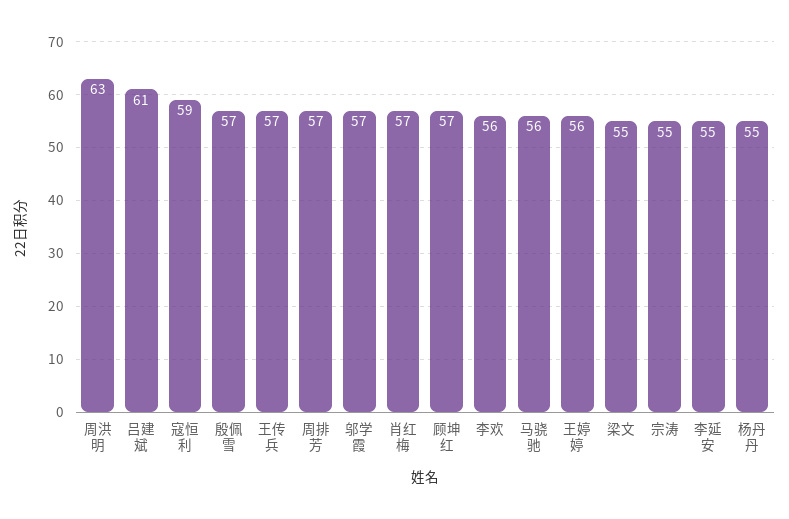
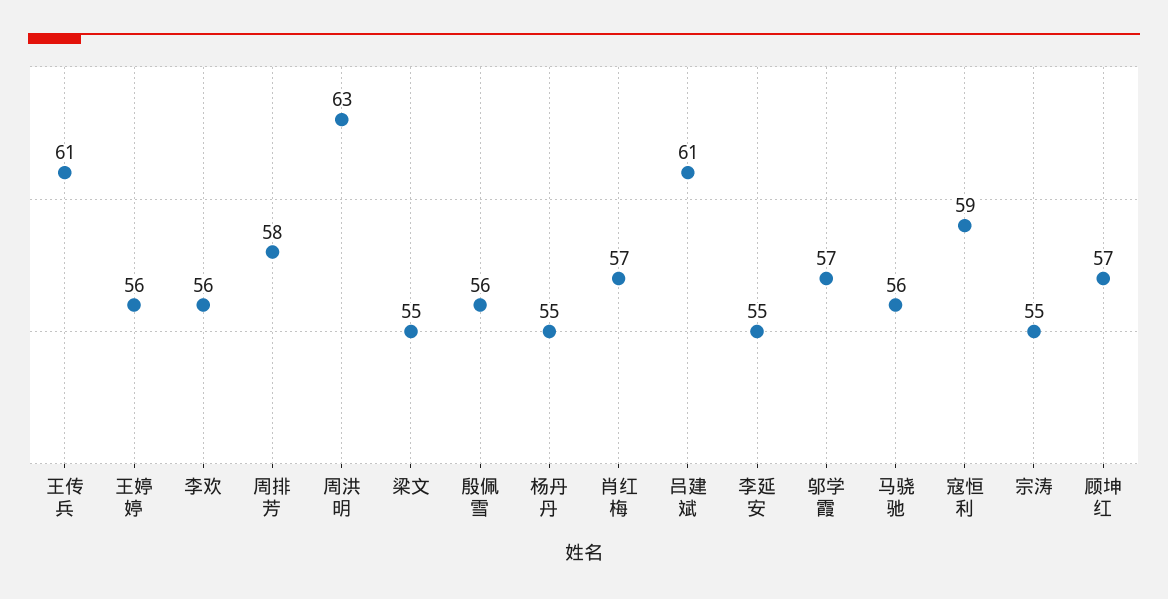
  {
    "周洪明": 63,
    "吕建斌": 61,
    "寇恒利": 59,
-   "殷佩雪": 57,
+   "殷佩雪": 56,
-   "王传兵": 57,
+   "王传兵": 61,
-   "周排芳": 57,
+   "周排芳": 58,
    "邬学霞": 57,
    "肖红梅": 57,
    "顾坤红": 57,
    "李欢": 56,
    "马骁驰": 56,
    "王婷婷": 56,
    "梁文": 55,
    "宗涛": 55,
    "李延安": 55,
    "杨丹丹": 55
  }

